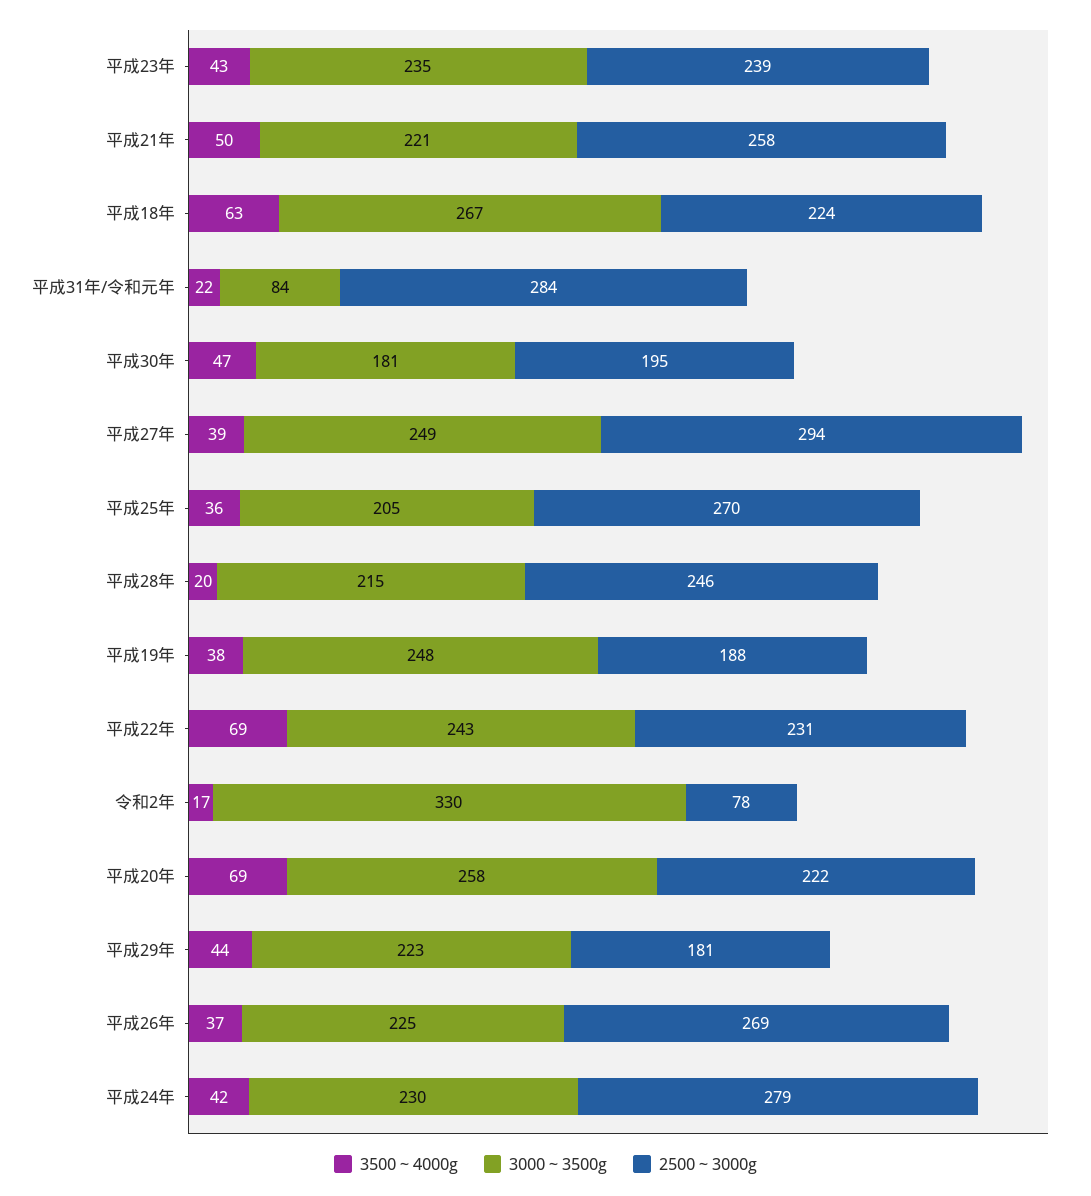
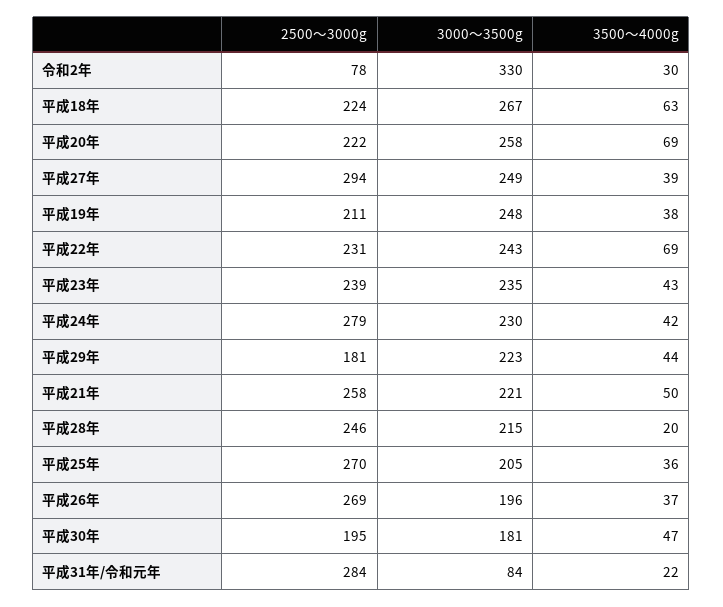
  {
    "3500～4000g": {
      "平成23年": 43,
      "平成21年": 50,
      "平成18年": 63,
      "平成31年/令和元年": 22,
      "平成30年": 47,
      "平成27年": 39,
      "平成25年": 36,
      "平成28年": 20,
      "平成19年": 38,
      "平成22年": 69,
-     "令和2年": 17,
+     "令和2年": 30,
      "平成20年": 69,
      "平成29年": 44,
      "平成26年": 37,
      "平成24年": 42
    },
    "3000～3500g": {
      "平成23年": 235,
      "平成21年": 221,
      "平成18年": 267,
      "平成31年/令和元年": 84,
      "平成30年": 181,
      "平成27年": 249,
      "平成25年": 205,
      "平成28年": 215,
      "平成19年": 248,
      "平成22年": 243,
      "令和2年": 330,
      "平成20年": 258,
      "平成29年": 223,
-     "平成26年": 225,
+     "平成26年": 196,
      "平成24年": 230
    },
    "2500～3000g": {
      "平成23年": 239,
      "平成21年": 258,
      "平成18年": 224,
      "平成31年/令和元年": 284,
      "平成30年": 195,
      "平成27年": 294,
      "平成25年": 270,
      "平成28年": 246,
-     "平成19年": 188,
+     "平成19年": 211,
      "平成22年": 231,
      "令和2年": 78,
      "平成20年": 222,
      "平成29年": 181,
      "平成26年": 269,
      "平成24年": 279
    }
  }

